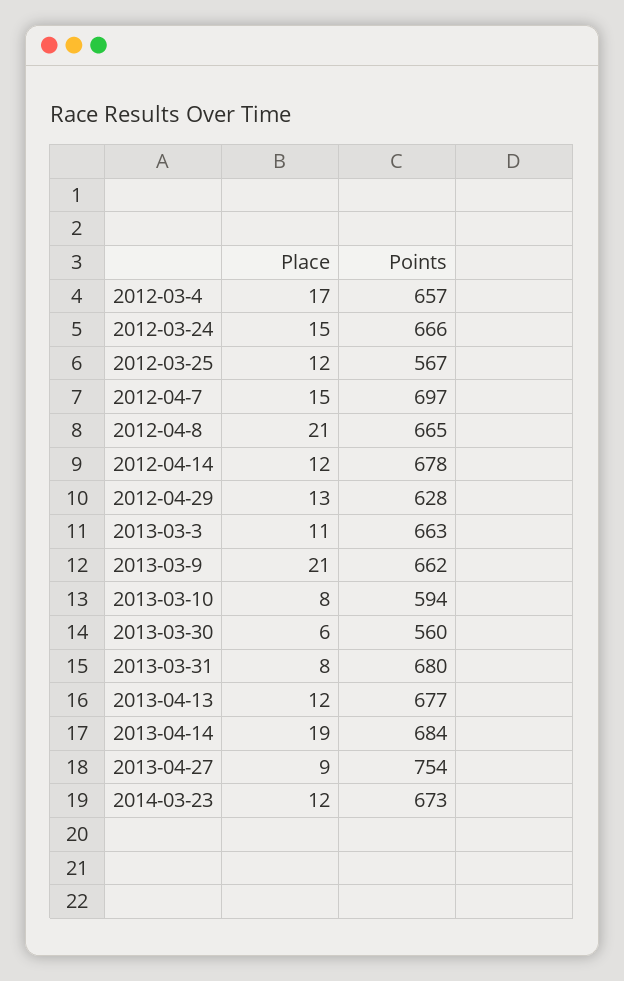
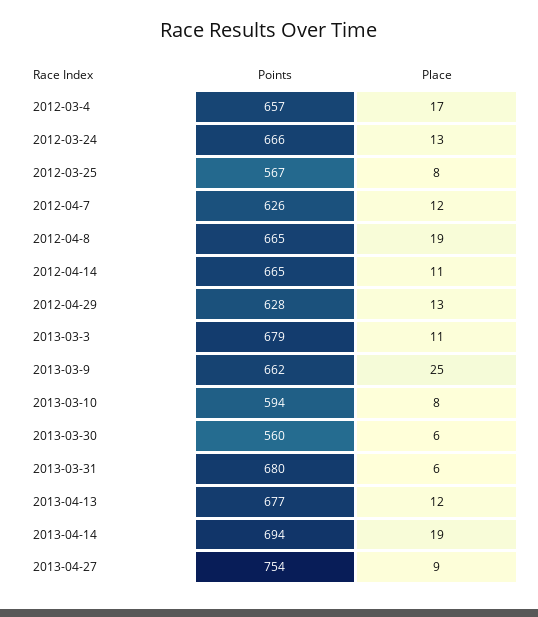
  {
    "Place": {
      "2012-03-4": 17,
-     "2012-03-24": 15,
+     "2012-03-24": 13,
-     "2012-03-25": 12,
+     "2012-03-25": 8,
-     "2012-04-7": 15,
+     "2012-04-7": 12,
-     "2012-04-8": 21,
+     "2012-04-8": 19,
-     "2012-04-14": 12,
+     "2012-04-14": 11,
      "2012-04-29": 13,
      "2013-03-3": 11,
-     "2013-03-9": 21,
+     "2013-03-9": 25,
      "2013-03-10": 8,
      "2013-03-30": 6,
-     "2013-03-31": 8,
+     "2013-03-31": 6,
      "2013-04-13": 12,
      "2013-04-14": 19,
-     "2013-04-27": 9,
+     "2013-04-27": 9
-     "2014-03-23": 12
    },
    "Points": {
      "2012-03-4": 657,
      "2012-03-24": 666,
      "2012-03-25": 567,
-     "2012-04-7": 697,
+     "2012-04-7": 626,
      "2012-04-8": 665,
-     "2012-04-14": 678,
+     "2012-04-14": 665,
      "2012-04-29": 628,
-     "2013-03-3": 663,
+     "2013-03-3": 679,
      "2013-03-9": 662,
      "2013-03-10": 594,
      "2013-03-30": 560,
      "2013-03-31": 680,
      "2013-04-13": 677,
-     "2013-04-14": 684,
+     "2013-04-14": 694,
-     "2013-04-27": 754,
+     "2013-04-27": 754
-     "2014-03-23": 673
    }
  }

